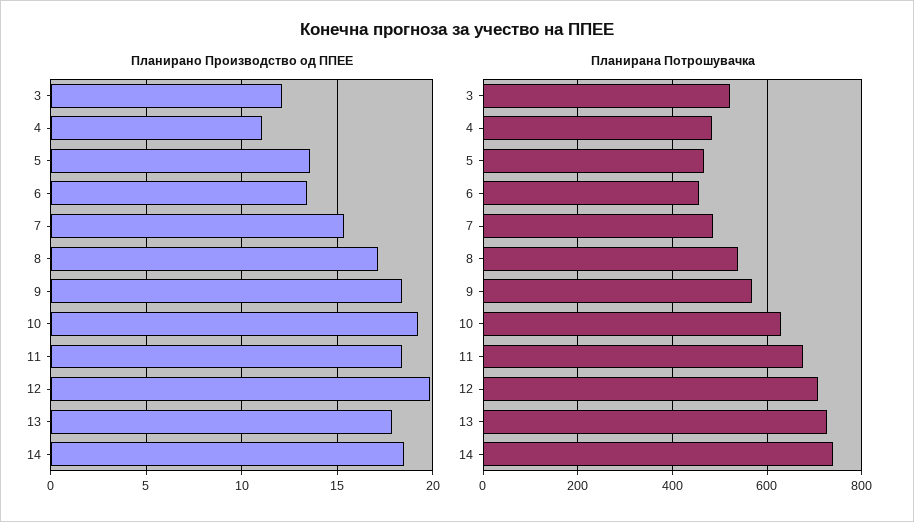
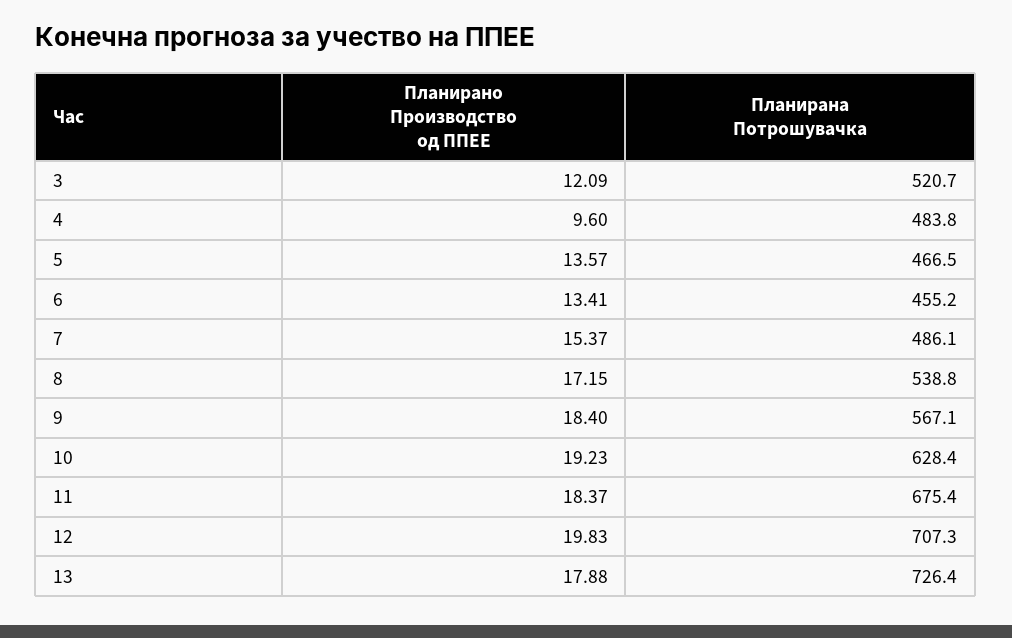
  {
    "Планирано Производство од ППЕЕ": {
      "3": 12.09,
-     "4": 11,
+     "4": 9.6,
      "5": 13.57,
      "6": 13.41,
      "7": 15.37,
      "8": 17.15,
      "9": 18.4,
      "10": 19.23,
      "11": 18.37,
      "12": 19.83,
-     "13": 17.88,
+     "13": 17.88
-     "14": 18.5
    },
    "Планирана Потрошувачка": {
      "3": 520.7,
      "4": 483.8,
      "5": 466.5,
      "6": 455.2,
      "7": 486.1,
      "8": 538.8,
      "9": 567.1,
      "10": 628.4,
      "11": 675.4,
      "12": 707.3,
-     "13": 726.4,
+     "13": 726.4
-     "14": 740
    }
  }

